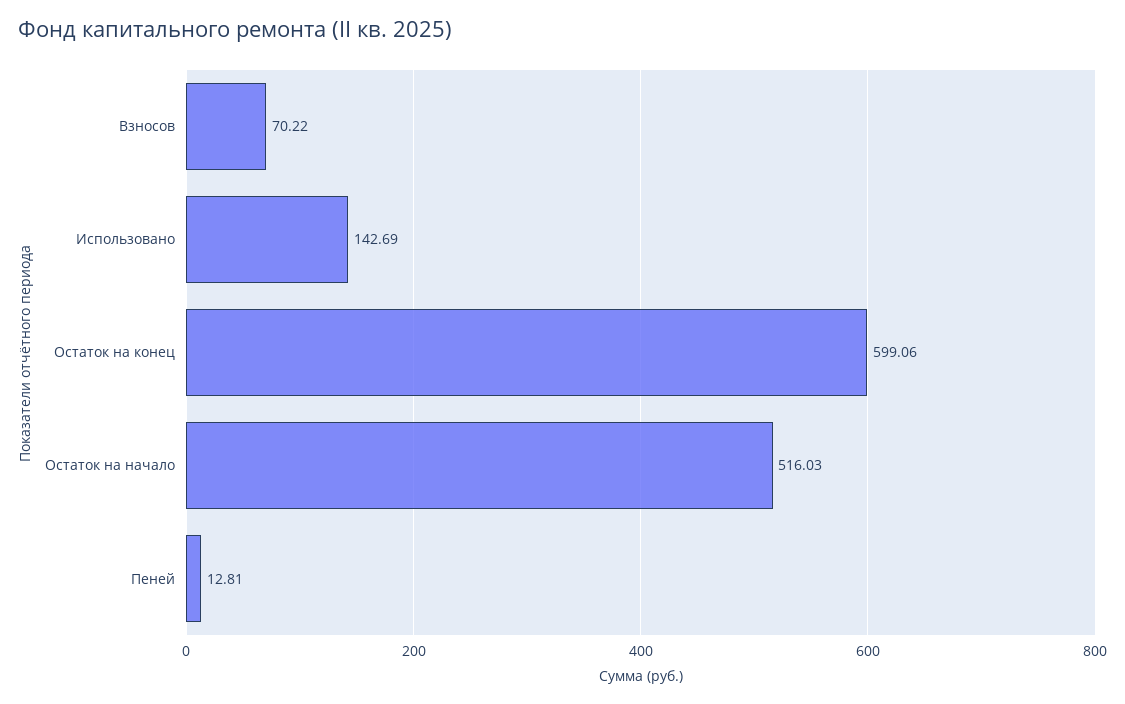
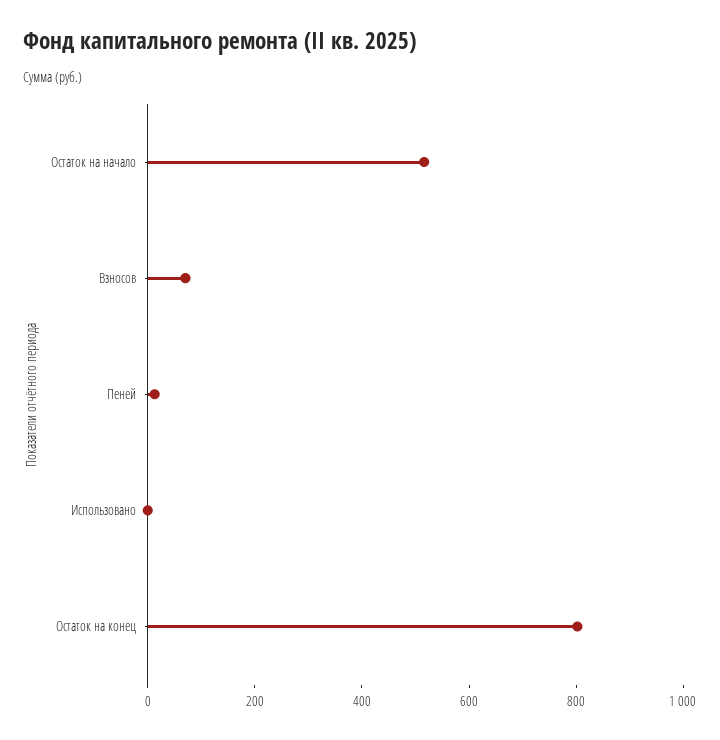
  {
    "Взносов": 70.22,
-   "Использовано": 142.69,
+   "Использовано": 0,
-   "Остаток на конец": 599.06,
+   "Остаток на конец": 800,
    "Остаток на начало": 516.03,
    "Пеней": 12.81
  }

